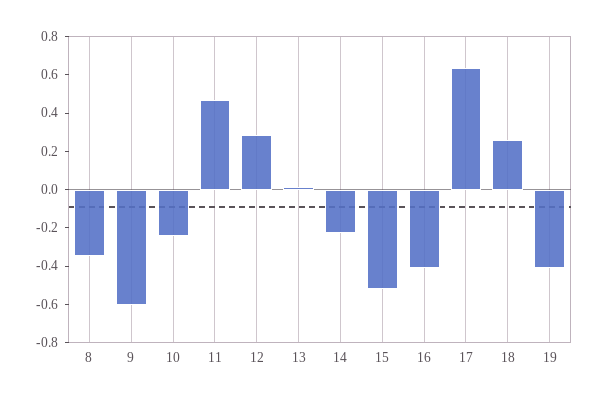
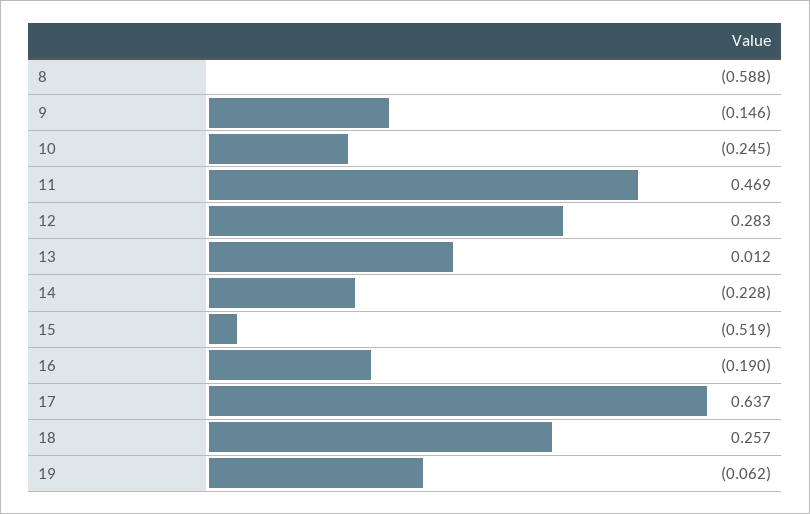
  {
-   "8": -0.35,
+   "8": -0.588,
-   "9": -0.6,
+   "9": -0.146,
    "10": -0.245,
    "11": 0.469,
    "12": 0.283,
    "13": 0.012,
    "14": -0.228,
    "15": -0.519,
-   "16": -0.4,
+   "16": -0.19,
    "17": 0.637,
    "18": 0.257,
-   "19": -0.4
+   "19": -0.062
  }

